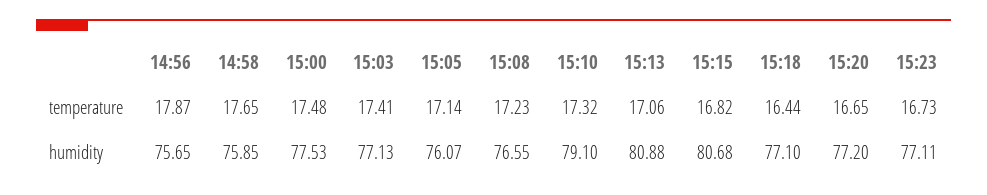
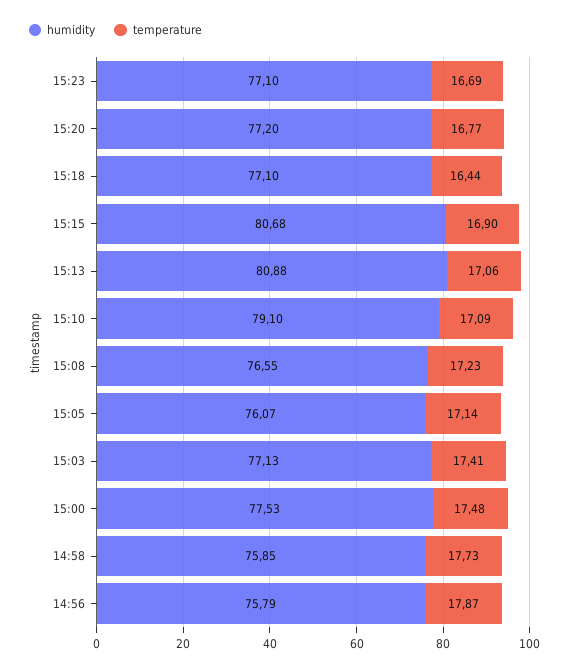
  {
    "temperature": {
      "14:56": 17.87,
-     "14:58": 17.65,
+     "14:58": 17.73,
      "15:00": 17.48,
      "15:03": 17.41,
      "15:05": 17.14,
      "15:08": 17.23,
-     "15:10": 17.32,
+     "15:10": 17.09,
      "15:13": 17.06,
-     "15:15": 16.82,
+     "15:15": 16.9,
      "15:18": 16.44,
-     "15:20": 16.65,
+     "15:20": 16.77,
-     "15:23": 16.73
+     "15:23": 16.69
    },
    "humidity": {
-     "14:56": 75.65,
+     "14:56": 75.79,
      "14:58": 75.85,
      "15:00": 77.53,
      "15:03": 77.13,
      "15:05": 76.07,
      "15:08": 76.55,
      "15:10": 79.1,
      "15:13": 80.88,
      "15:15": 80.68,
      "15:18": 77.1,
      "15:20": 77.2,
-     "15:23": 77.11
+     "15:23": 77.1
    }
  }

